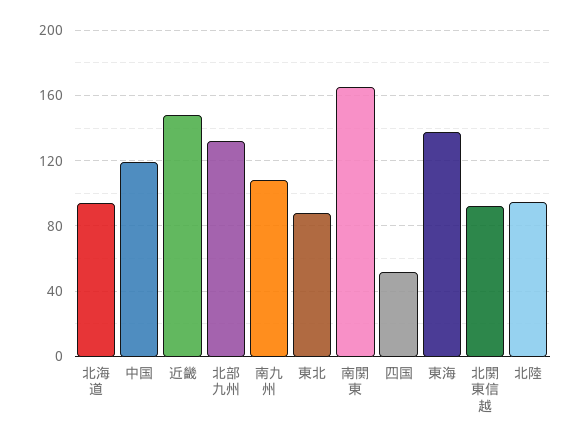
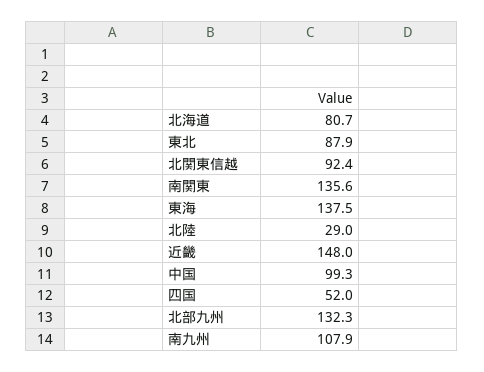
  {
-   "北海道": 95,
+   "北海道": 80.7,
-   "中国": 120,
+   "中国": 99.3,
    "近畿": 148,
    "北部九州": 132.3,
    "南九州": 107.9,
    "東北": 87.9,
-   "南関東": 165,
+   "南関東": 135.6,
    "四国": 52,
    "東海": 137.5,
    "北関東信越": 92.4,
-   "北陸": 95
+   "北陸": 29
  }

